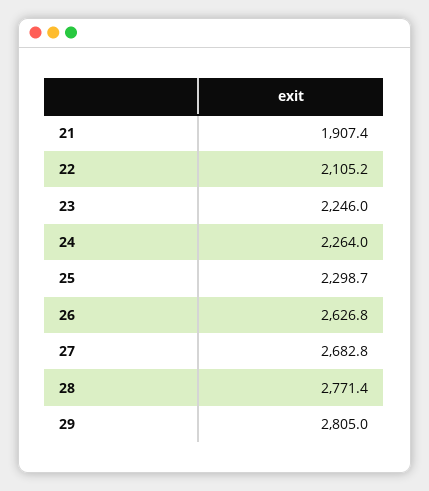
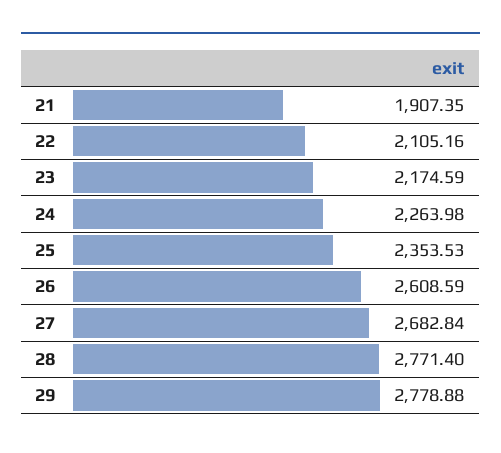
  {
    "21": 1907.35,
    "22": 2105.16,
-   "23": 2246,
+   "23": 2174.59,
    "24": 2263.98,
-   "25": 2298.7,
+   "25": 2353.53,
-   "26": 2626.8,
+   "26": 2608.59,
    "27": 2682.84,
    "28": 2771.4,
-   "29": 2805
+   "29": 2778.88
  }

